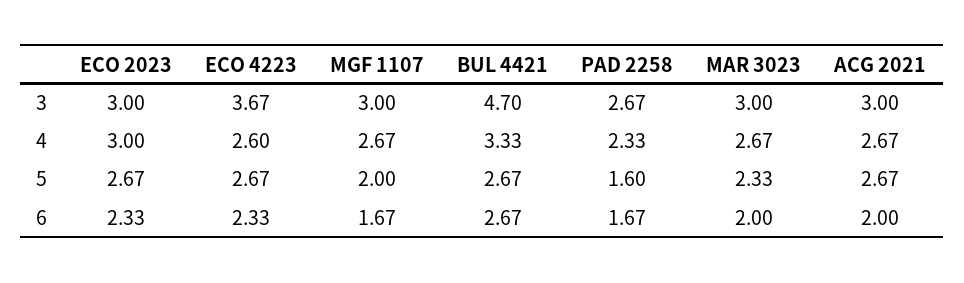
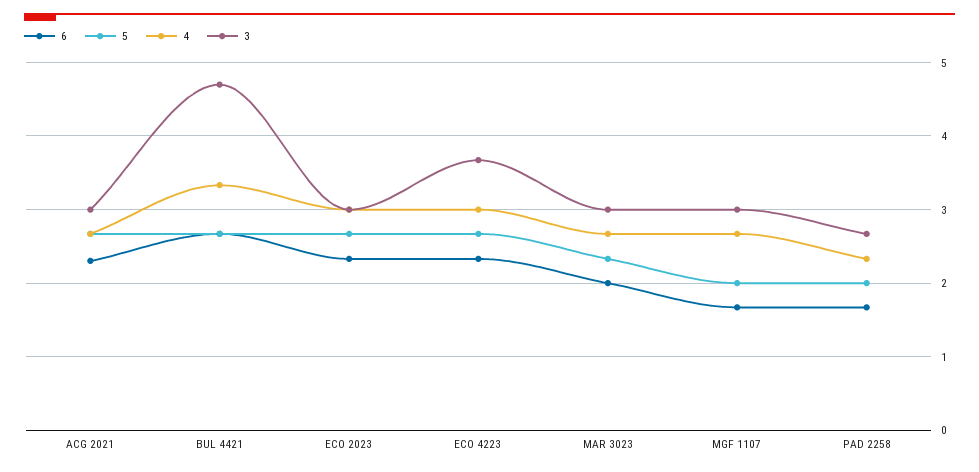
  {
    "3": {
      "ECO 2023": 3,
      "ECO 4223": 3.67,
      "MGF 1107": 3,
      "BUL 4421": 4.7,
      "PAD 2258": 2.67,
      "MAR 3023": 3,
      "ACG 2021": 3
    },
    "4": {
      "ECO 2023": 3,
-     "ECO 4223": 2.6,
+     "ECO 4223": 3,
      "MGF 1107": 2.67,
      "BUL 4421": 3.33,
      "PAD 2258": 2.33,
      "MAR 3023": 2.67,
      "ACG 2021": 2.67
    },
    "5": {
      "ECO 2023": 2.67,
      "ECO 4223": 2.67,
      "MGF 1107": 2,
      "BUL 4421": 2.67,
-     "PAD 2258": 1.6,
+     "PAD 2258": 2,
      "MAR 3023": 2.33,
      "ACG 2021": 2.67
    },
    "6": {
      "ECO 2023": 2.33,
      "ECO 4223": 2.33,
      "MGF 1107": 1.67,
      "BUL 4421": 2.67,
      "PAD 2258": 1.67,
      "MAR 3023": 2,
-     "ACG 2021": 2
+     "ACG 2021": 2.3
    }
  }

